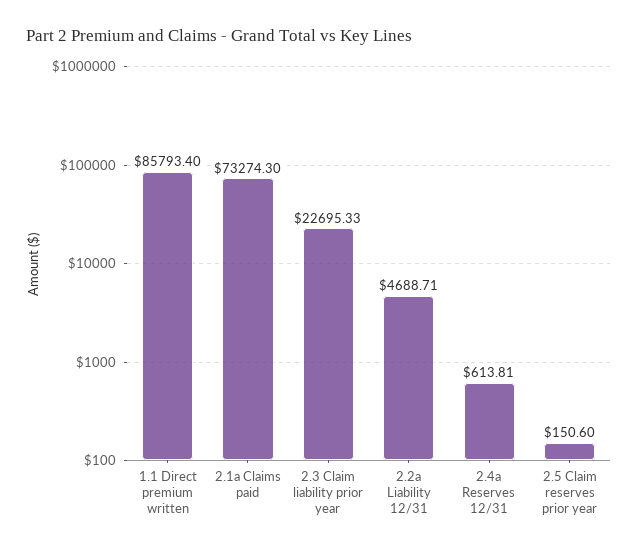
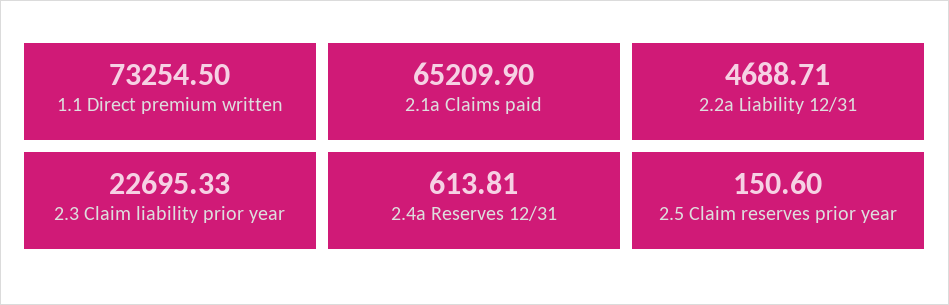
  {
-   "1.1 Direct premium written": 85793.4,
+   "1.1 Direct premium written": 73254.5,
-   "2.1a Claims paid": 73274.3,
+   "2.1a Claims paid": 65209.9,
    "2.3 Claim liability prior year": 22695.33,
    "2.2a Liability 12/31": 4688.71,
    "2.4a Reserves 12/31": 613.81,
    "2.5 Claim reserves prior year": 150.6
  }

